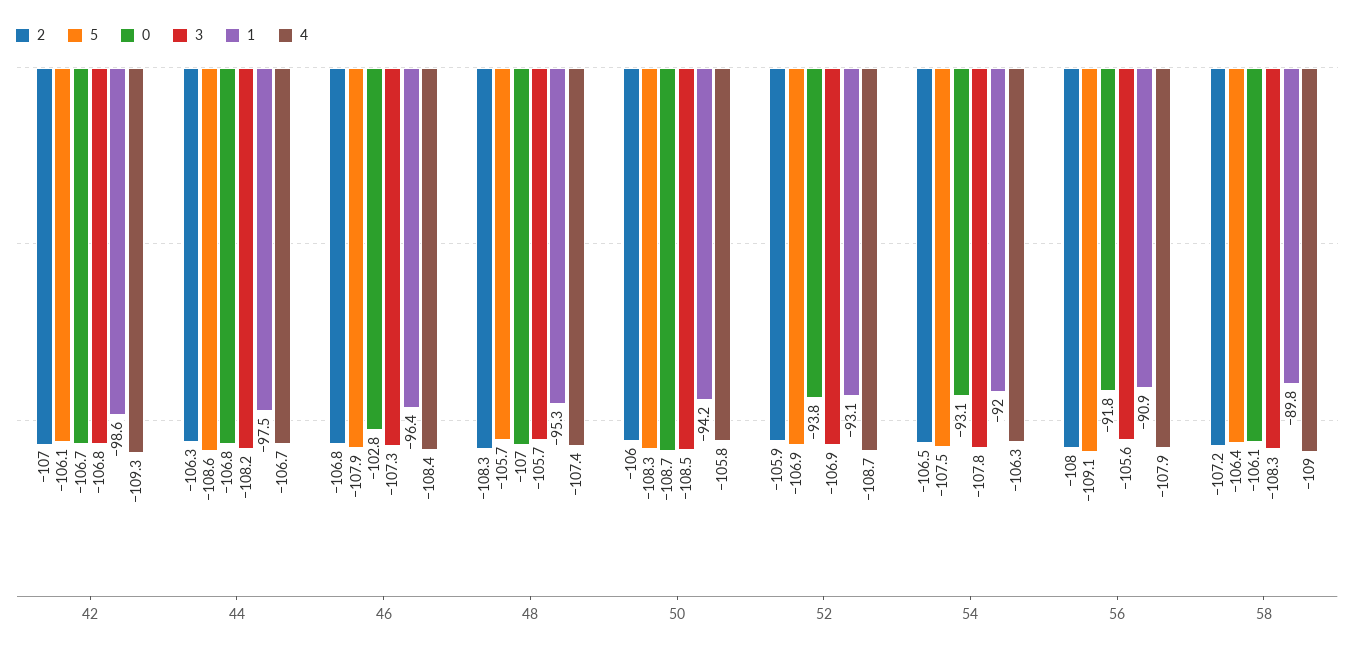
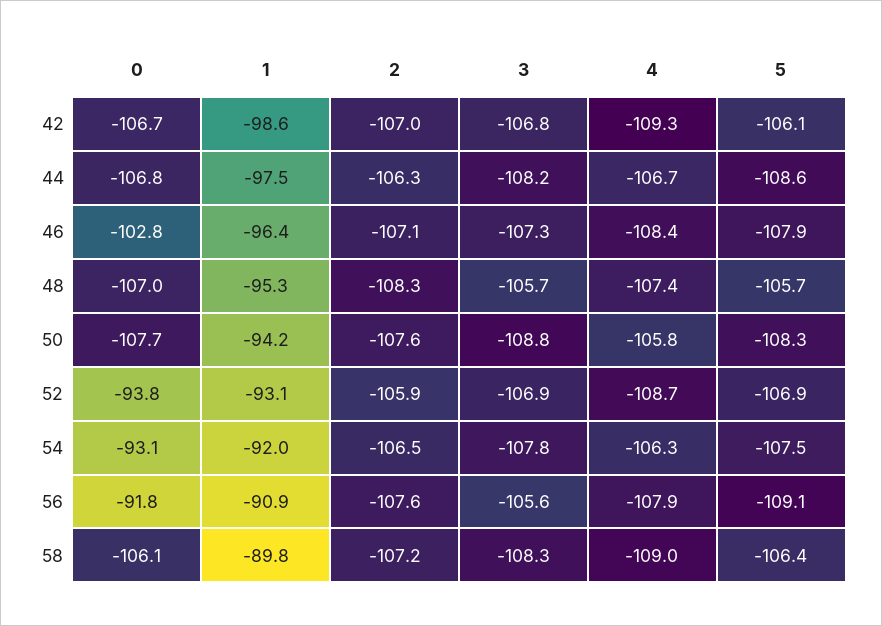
  {
    "2": {
      "42": -107,
      "44": -106.3,
-     "46": -106.8,
+     "46": -107.1,
      "48": -108.3,
-     "50": -106,
+     "50": -107.6,
      "52": -105.9,
      "54": -106.5,
-     "56": -108,
+     "56": -107.6,
      "58": -107.2
    },
    "5": {
      "42": -106.1,
      "44": -108.6,
      "46": -107.9,
      "48": -105.7,
      "50": -108.3,
      "52": -106.9,
      "54": -107.5,
      "56": -109.1,
      "58": -106.4
    },
    "0": {
      "42": -106.7,
      "44": -106.8,
      "46": -102.8,
      "48": -107,
-     "50": -108.7,
+     "50": -107.7,
      "52": -93.8,
      "54": -93.1,
      "56": -91.8,
      "58": -106.1
    },
    "3": {
      "42": -106.8,
      "44": -108.2,
      "46": -107.3,
      "48": -105.7,
-     "50": -108.5,
+     "50": -108.8,
      "52": -106.9,
      "54": -107.8,
      "56": -105.6,
      "58": -108.3
    },
    "1": {
      "42": -98.6,
      "44": -97.5,
      "46": -96.4,
      "48": -95.3,
      "50": -94.2,
      "52": -93.1,
      "54": -92,
      "56": -90.9,
      "58": -89.8
    },
    "4": {
      "42": -109.3,
      "44": -106.7,
      "46": -108.4,
      "48": -107.4,
      "50": -105.8,
      "52": -108.7,
      "54": -106.3,
      "56": -107.9,
      "58": -109
    }
  }

